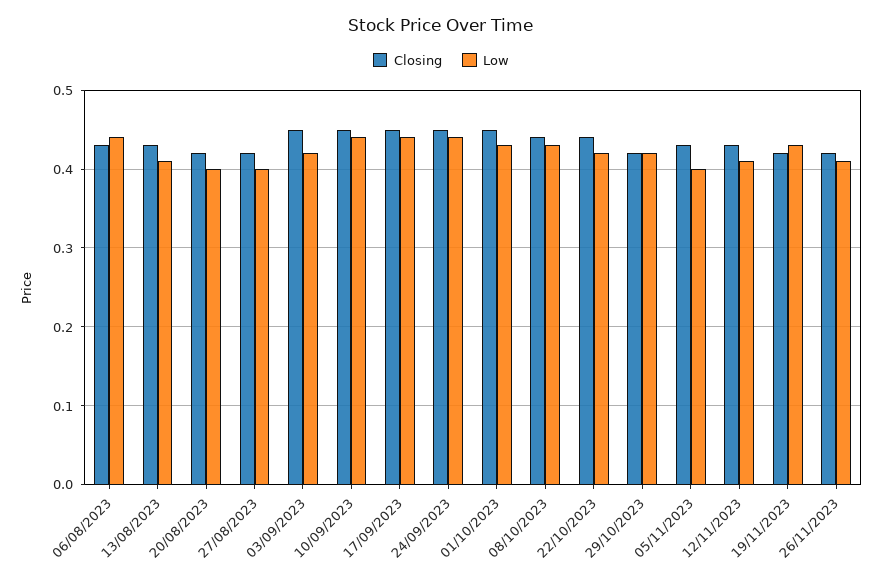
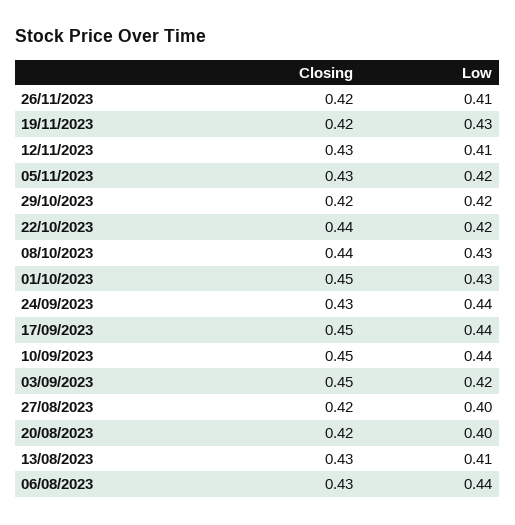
  {
    "Closing": {
      "06/08/2023": 0.43,
      "13/08/2023": 0.43,
      "20/08/2023": 0.42,
      "27/08/2023": 0.42,
      "03/09/2023": 0.45,
      "10/09/2023": 0.45,
      "17/09/2023": 0.45,
-     "24/09/2023": 0.45,
+     "24/09/2023": 0.43,
      "01/10/2023": 0.45,
      "08/10/2023": 0.44,
      "22/10/2023": 0.44,
      "29/10/2023": 0.42,
      "05/11/2023": 0.43,
      "12/11/2023": 0.43,
      "19/11/2023": 0.42,
      "26/11/2023": 0.42
    },
    "Low": {
      "06/08/2023": 0.44,
      "13/08/2023": 0.41,
      "20/08/2023": 0.4,
      "27/08/2023": 0.4,
      "03/09/2023": 0.42,
      "10/09/2023": 0.44,
      "17/09/2023": 0.44,
      "24/09/2023": 0.44,
      "01/10/2023": 0.43,
      "08/10/2023": 0.43,
      "22/10/2023": 0.42,
      "29/10/2023": 0.42,
-     "05/11/2023": 0.4,
+     "05/11/2023": 0.42,
      "12/11/2023": 0.41,
      "19/11/2023": 0.43,
      "26/11/2023": 0.41
    }
  }

